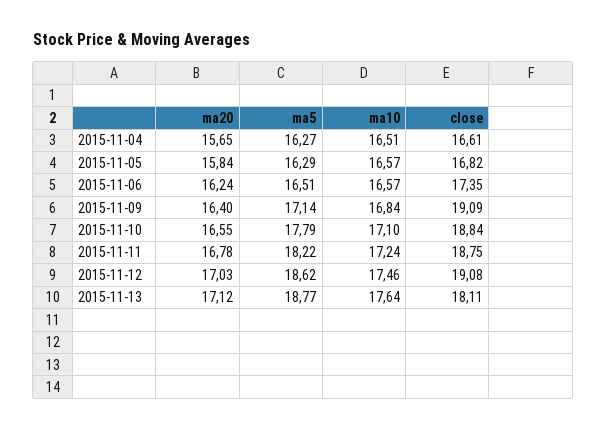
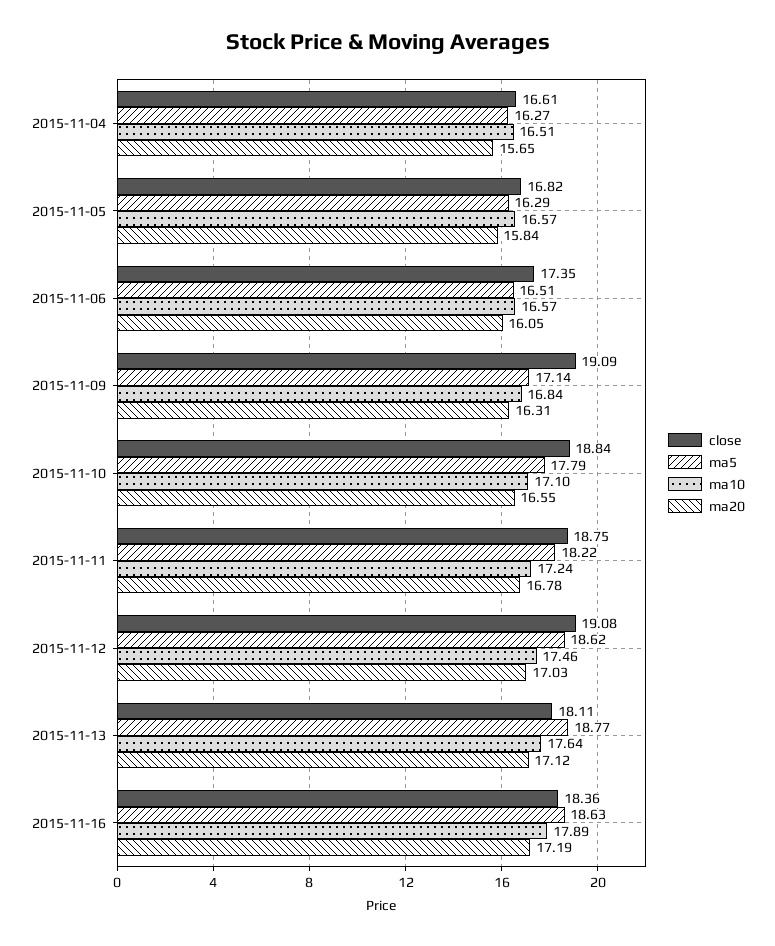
  {
    "ma20": {
      "2015-11-04": 15.65,
      "2015-11-05": 15.84,
-     "2015-11-06": 16.24,
+     "2015-11-06": 16.05,
-     "2015-11-09": 16.4,
+     "2015-11-09": 16.31,
      "2015-11-10": 16.55,
      "2015-11-11": 16.78,
      "2015-11-12": 17.03,
-     "2015-11-13": 17.12
+     "2015-11-13": 17.12,
+     "2015-11-16": 17.19
    },
    "ma5": {
      "2015-11-04": 16.27,
      "2015-11-05": 16.29,
      "2015-11-06": 16.51,
      "2015-11-09": 17.14,
      "2015-11-10": 17.79,
      "2015-11-11": 18.22,
      "2015-11-12": 18.62,
-     "2015-11-13": 18.77
+     "2015-11-13": 18.77,
+     "2015-11-16": 18.63
    },
    "ma10": {
      "2015-11-04": 16.51,
      "2015-11-05": 16.57,
      "2015-11-06": 16.57,
      "2015-11-09": 16.84,
      "2015-11-10": 17.1,
      "2015-11-11": 17.24,
      "2015-11-12": 17.46,
-     "2015-11-13": 17.64
+     "2015-11-13": 17.64,
+     "2015-11-16": 17.89
    },
    "close": {
      "2015-11-04": 16.61,
      "2015-11-05": 16.82,
      "2015-11-06": 17.35,
      "2015-11-09": 19.09,
      "2015-11-10": 18.84,
      "2015-11-11": 18.75,
      "2015-11-12": 19.08,
-     "2015-11-13": 18.11
+     "2015-11-13": 18.11,
+     "2015-11-16": 18.36
    }
  }

